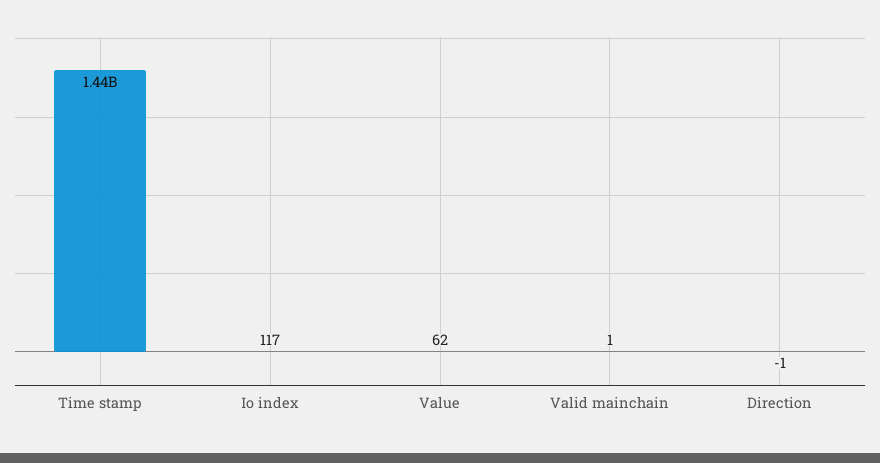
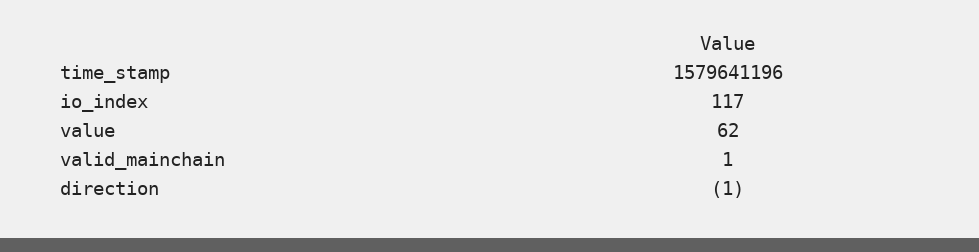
  {
-   "Time stamp": 1440000000,
+   "Time stamp": 1579641196,
    "Io index": 117,
    "Value": 62,
    "Valid mainchain": 1,
    "Direction": -1
  }

